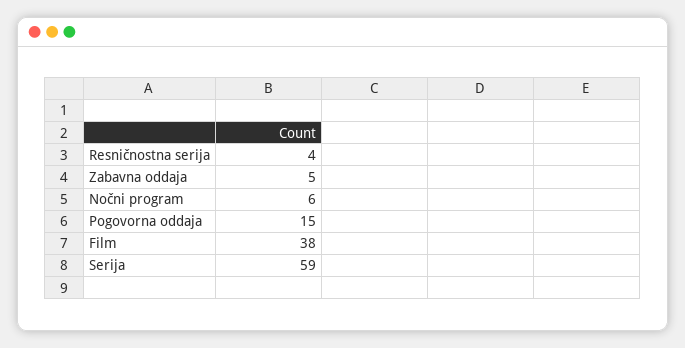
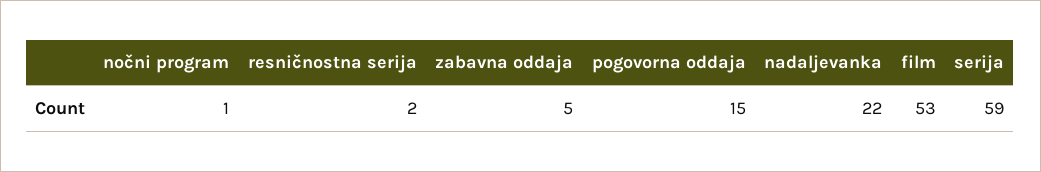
  {
-   "Resničnostna serija": 4,
+   "Resničnostna serija": 2,
    "Zabavna oddaja": 5,
-   "Nočni program": 6,
+   "Nočni program": 1,
    "Pogovorna oddaja": 15,
-   "Film": 38,
+   "Film": 53,
-   "Serija": 59
+   "Serija": 59,
+   "nadaljevanka": 22
  }

